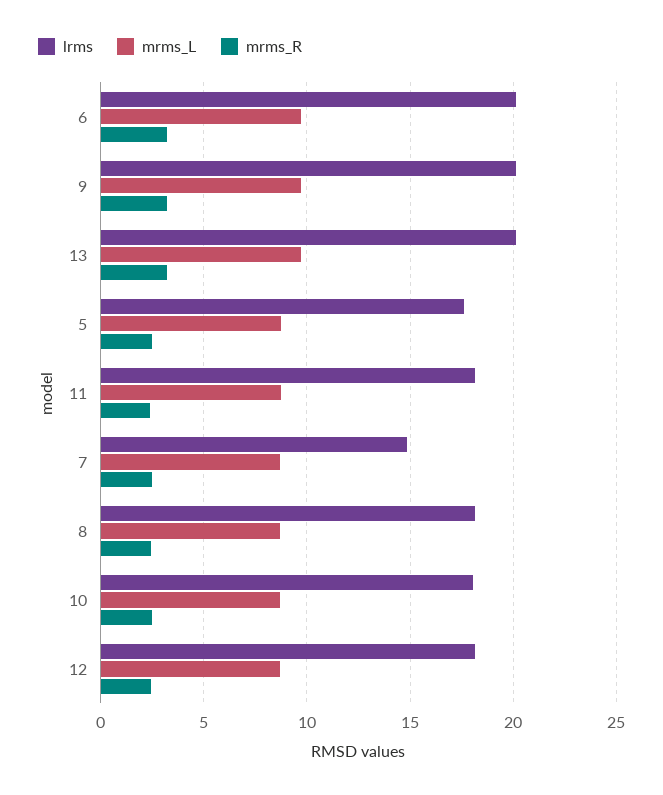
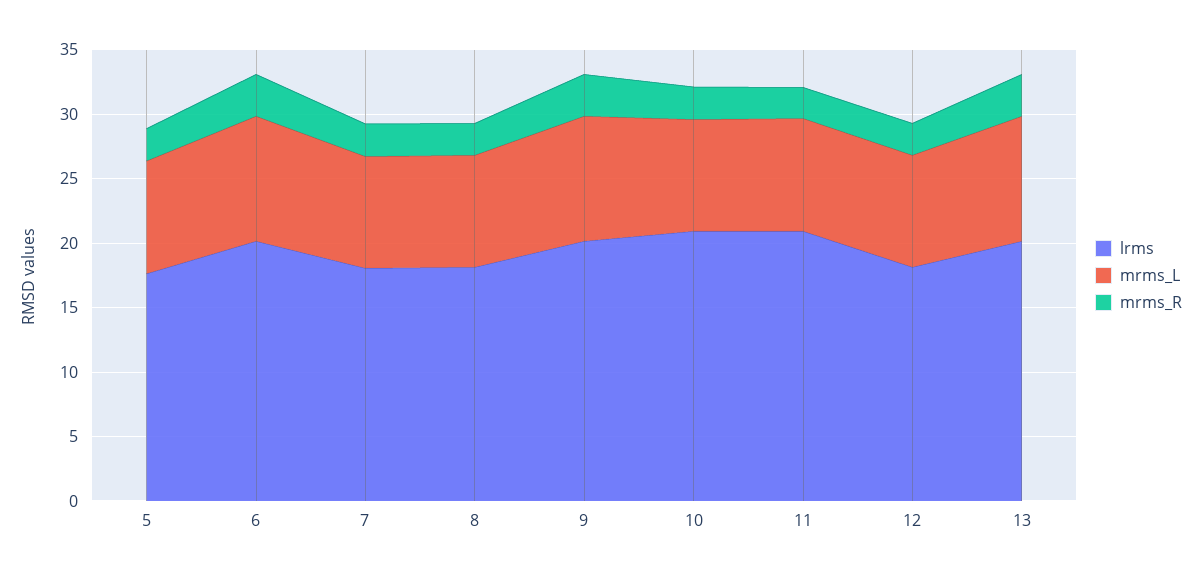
  {
    "lrms": {
      "6": 20,
      "9": 20,
      "13": 20,
      "5": 17.5,
-     "11": 18,
+     "11": 21,
-     "7": 15,
+     "7": 18,
      "8": 18,
-     "10": 18,
+     "10": 21,
      "12": 18
    },
    "mrms_L": {
      "6": 9.5,
      "9": 9.5,
      "13": 9.5,
      "5": 9,
      "11": 8.5,
      "7": 8.5,
      "8": 8.5,
      "10": 8.5,
      "12": 8.5
    },
    "mrms_R": {
      "6": 3,
      "9": 3,
      "13": 3,
      "5": 2.5,
      "11": 2.5,
      "7": 2.5,
      "8": 2.5,
      "10": 2.5,
      "12": 2.5
    }
  }

